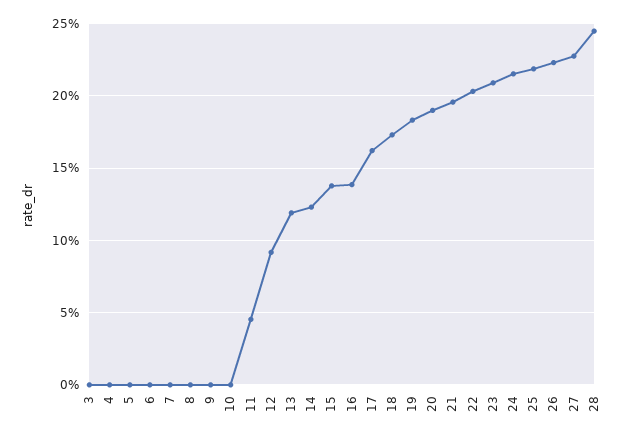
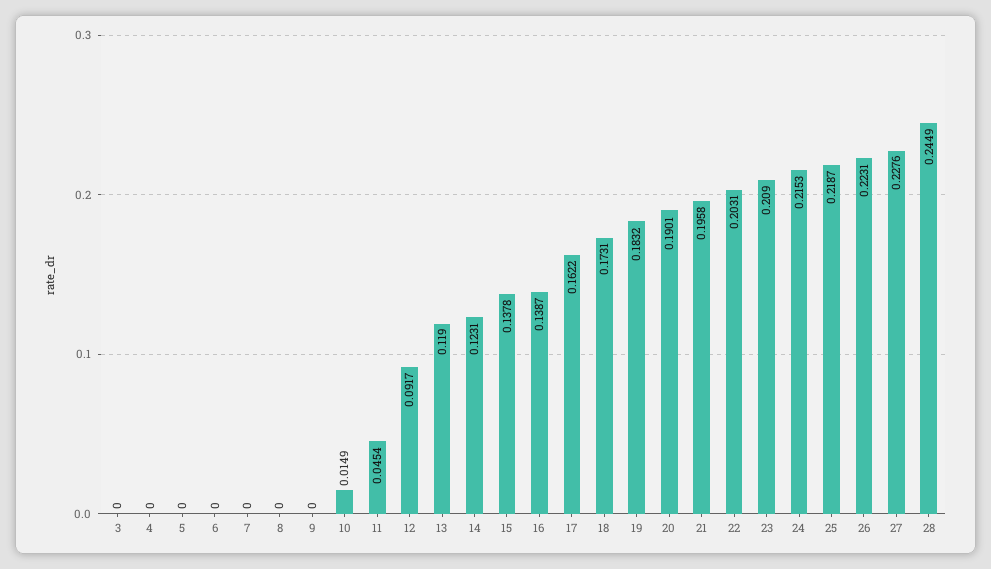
  {
    "3": 0,
    "4": 0,
    "5": 0,
    "6": 0,
    "7": 0,
    "8": 0,
    "9": 0,
-   "10": 0,
+   "10": 0.0149,
    "11": 0.0454,
    "12": 0.0917,
    "13": 0.119,
    "14": 0.1231,
    "15": 0.1378,
    "16": 0.1387,
    "17": 0.1622,
    "18": 0.1731,
    "19": 0.1832,
    "20": 0.1901,
    "21": 0.1958,
    "22": 0.2031,
    "23": 0.209,
    "24": 0.2153,
    "25": 0.2187,
    "26": 0.2231,
    "27": 0.2276,
    "28": 0.2449
  }

